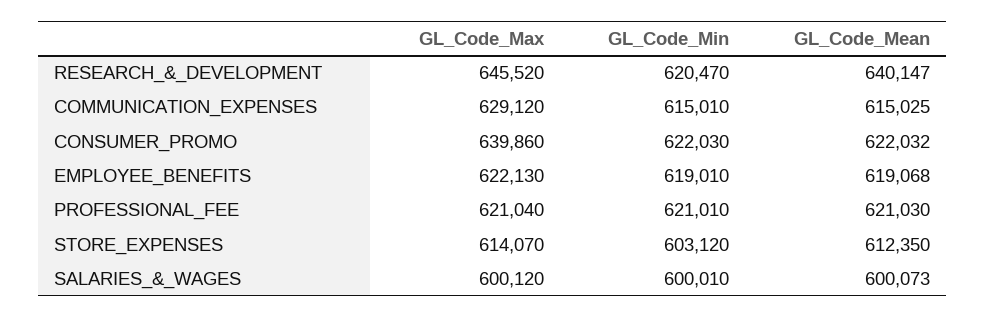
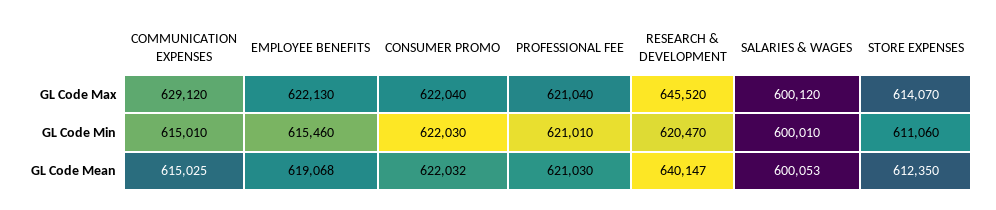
  {
    "GL_Code_Max": {
      "RESEARCH_&_DEVELOPMENT": 645520,
      "COMMUNICATION_EXPENSES": 629120,
-     "CONSUMER_PROMO": 639860,
+     "CONSUMER_PROMO": 622040,
      "EMPLOYEE_BENEFITS": 622130,
      "PROFESSIONAL_FEE": 621040,
      "STORE_EXPENSES": 614070,
      "SALARIES_&_WAGES": 600120
    },
    "GL_Code_Min": {
      "RESEARCH_&_DEVELOPMENT": 620470,
      "COMMUNICATION_EXPENSES": 615010,
      "CONSUMER_PROMO": 622030,
-     "EMPLOYEE_BENEFITS": 619010,
+     "EMPLOYEE_BENEFITS": 615460,
      "PROFESSIONAL_FEE": 621010,
-     "STORE_EXPENSES": 603120,
+     "STORE_EXPENSES": 611060,
      "SALARIES_&_WAGES": 600010
    },
    "GL_Code_Mean": {
      "RESEARCH_&_DEVELOPMENT": 640147,
      "COMMUNICATION_EXPENSES": 615025,
      "CONSUMER_PROMO": 622032,
      "EMPLOYEE_BENEFITS": 619068,
      "PROFESSIONAL_FEE": 621030,
      "STORE_EXPENSES": 612350,
-     "SALARIES_&_WAGES": 600073
+     "SALARIES_&_WAGES": 600053
    }
  }

